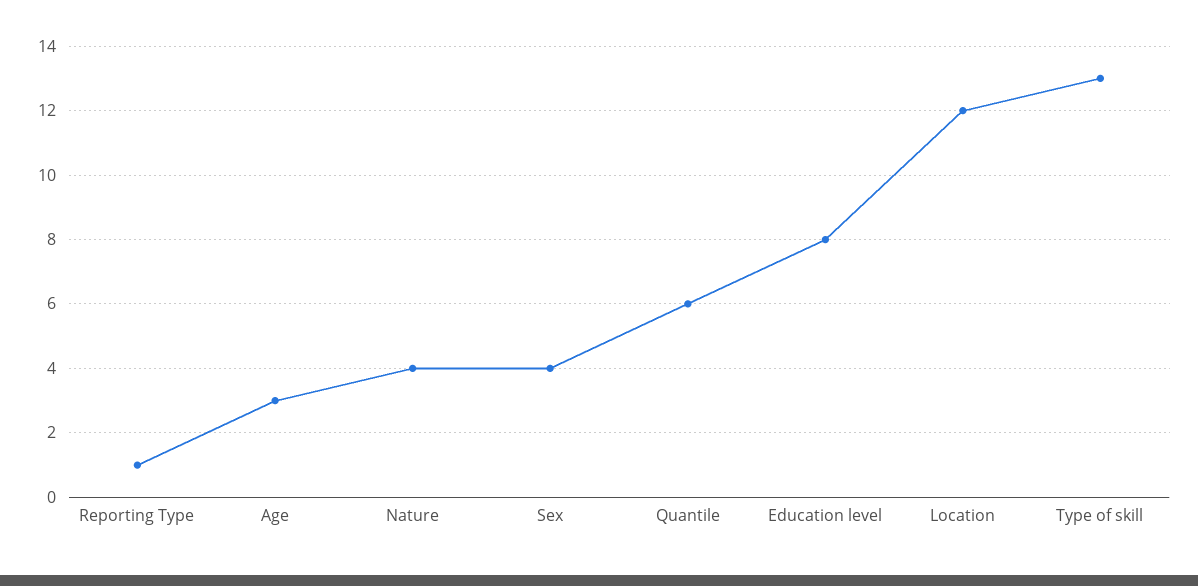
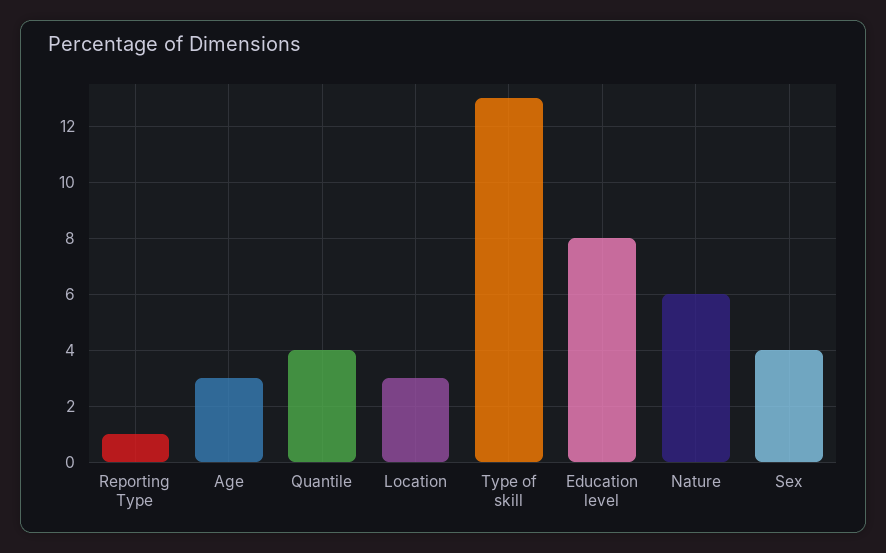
  {
    "Reporting Type": 1,
    "Age": 3,
-   "Nature": 4,
+   "Nature": 6,
    "Sex": 4,
-   "Quantile": 6,
+   "Quantile": 4,
    "Education level": 8,
-   "Location": 12,
+   "Location": 3,
    "Type of skill": 13
  }

